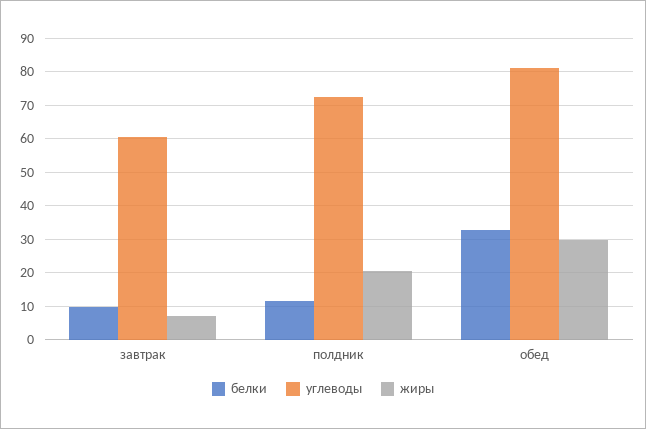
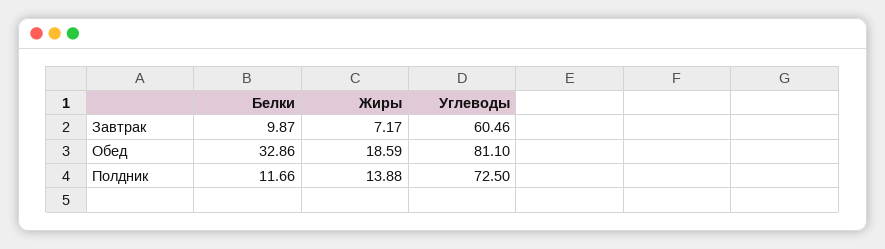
  {
    "белки": {
      "завтрак": 9.87,
      "полдник": 11.66,
      "обед": 32.86
    },
    "углеводы": {
      "завтрак": 60.46,
      "полдник": 72.5,
      "обед": 81.1
    },
    "жиры": {
      "завтрак": 7.17,
-     "полдник": 20,
+     "полдник": 13.88,
-     "обед": 30
+     "обед": 18.59
    }
  }

